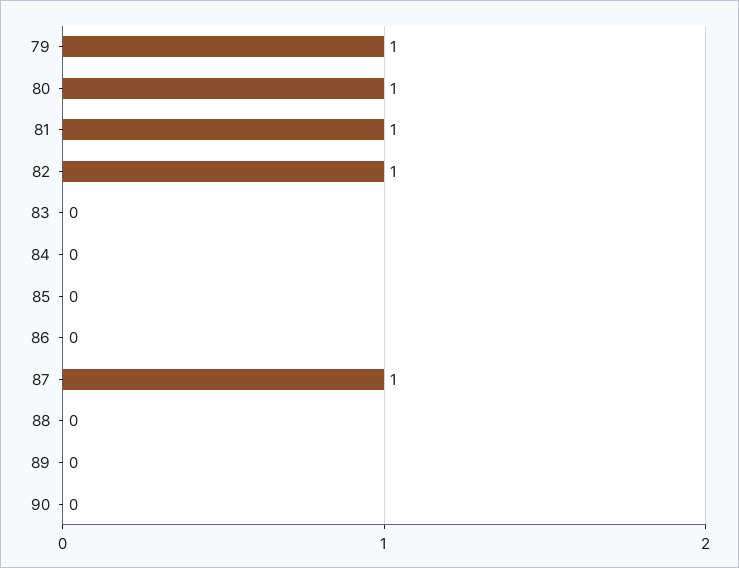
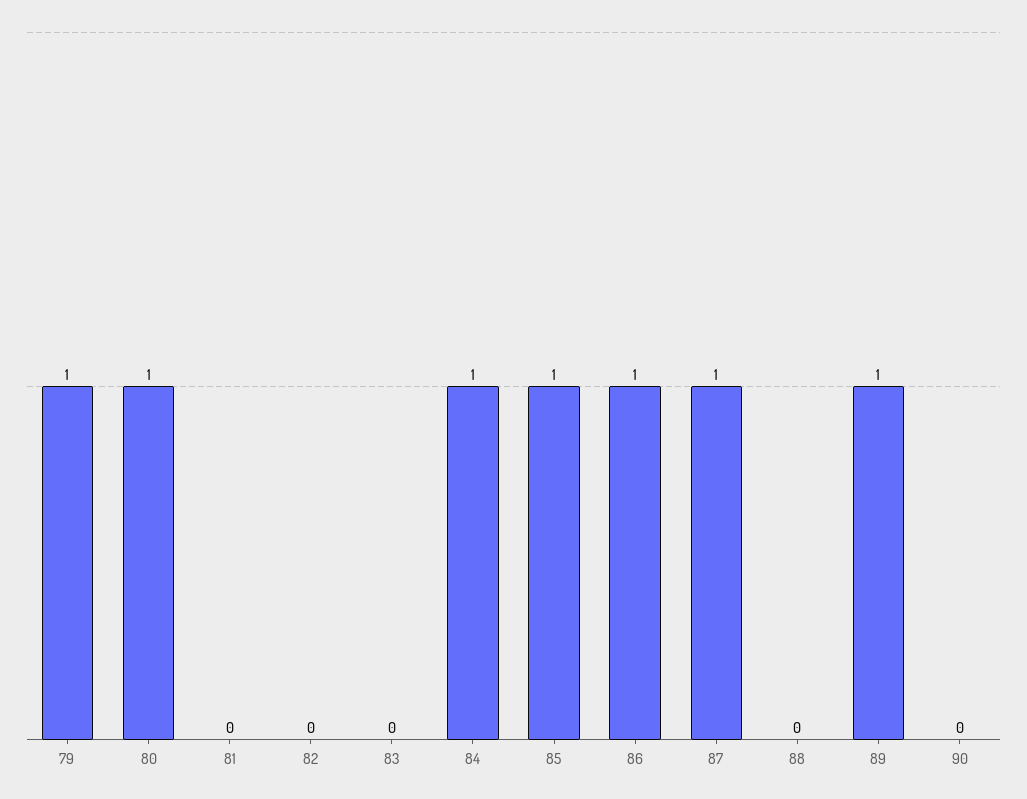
  {
    "79": 1,
    "80": 1,
-   "81": 1,
+   "81": 0,
-   "82": 1,
+   "82": 0,
    "83": 0,
-   "84": 0,
+   "84": 1,
-   "85": 0,
+   "85": 1,
-   "86": 0,
+   "86": 1,
    "87": 1,
    "88": 0,
-   "89": 0,
+   "89": 1,
    "90": 0
  }

